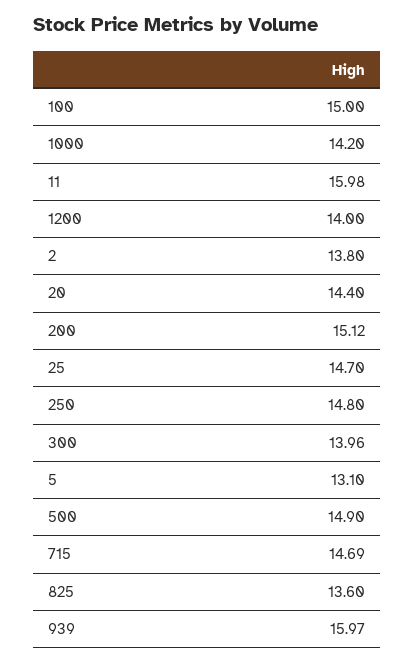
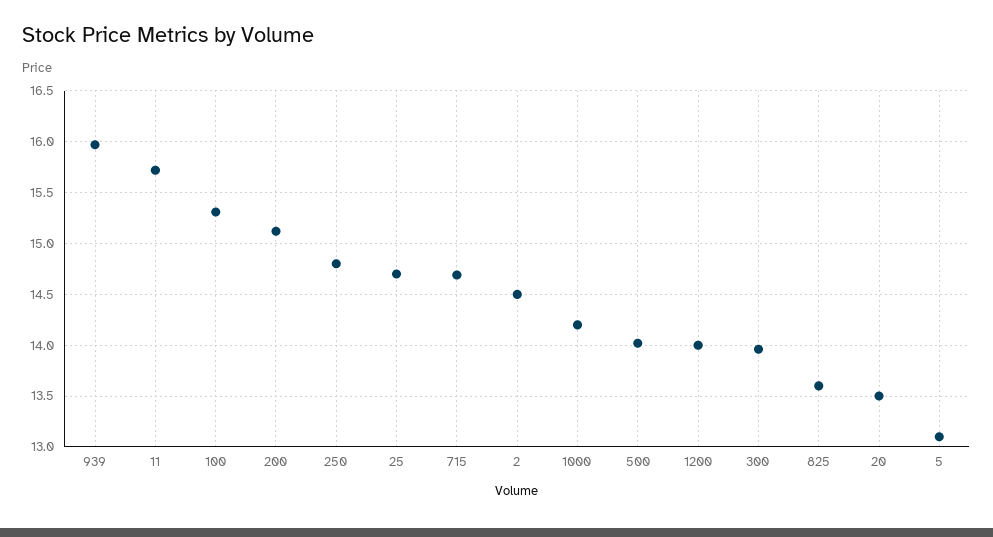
  {
-   "100": 15,
+   "100": 15.3,
    "1000": 14.2,
-   "11": 15.98,
+   "11": 15.7,
    "1200": 14,
-   "2": 13.8,
+   "2": 14.5,
-   "20": 14.4,
+   "20": 13.5,
    "200": 15.12,
    "25": 14.7,
    "250": 14.8,
    "300": 13.96,
    "5": 13.1,
-   "500": 14.9,
+   "500": 14,
    "715": 14.69,
    "825": 13.6,
    "939": 15.97
  }

